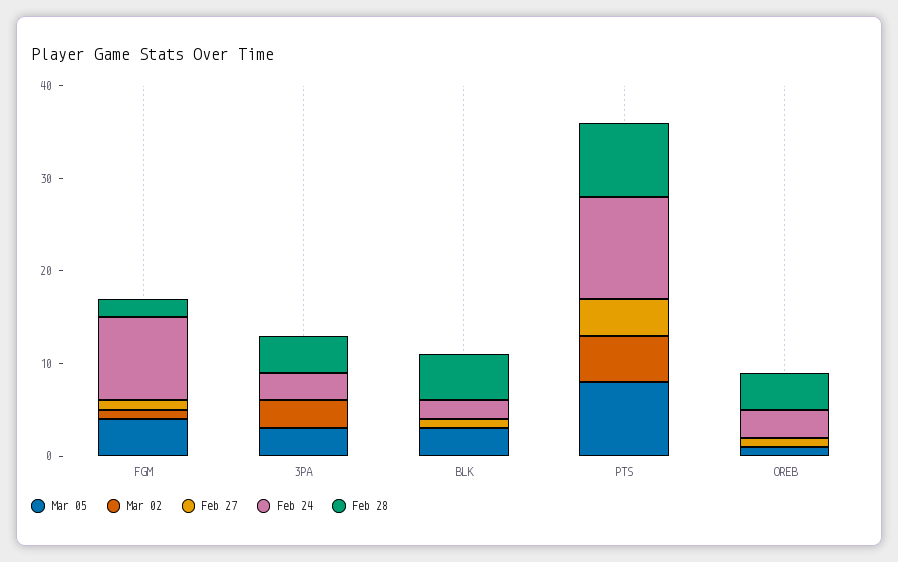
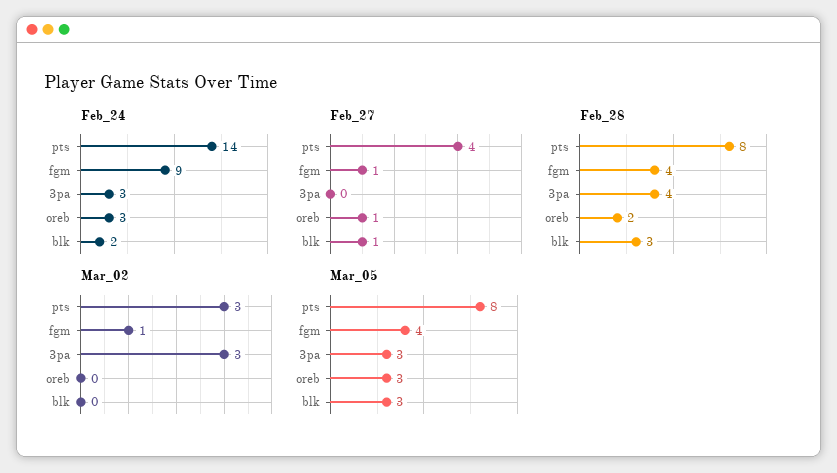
  {
    "Mar 05": {
      "FGM": 4,
      "3PA": 3,
      "BLK": 3,
      "PTS": 8,
-     "OREB": 1
+     "OREB": 3
    },
    "Mar 02": {
      "FGM": 1,
      "3PA": 3,
      "BLK": 0,
-     "PTS": 5,
+     "PTS": 3,
      "OREB": 0
    },
    "Feb 27": {
      "FGM": 1,
      "3PA": 0,
      "BLK": 1,
      "PTS": 4,
      "OREB": 1
    },
    "Feb 24": {
      "FGM": 9,
      "3PA": 3,
      "BLK": 2,
-     "PTS": 11,
+     "PTS": 14,
      "OREB": 3
    },
    "Feb 28": {
-     "FGM": 2,
+     "FGM": 4,
      "3PA": 4,
-     "BLK": 5,
+     "BLK": 3,
      "PTS": 8,
-     "OREB": 4
+     "OREB": 2
    }
  }

